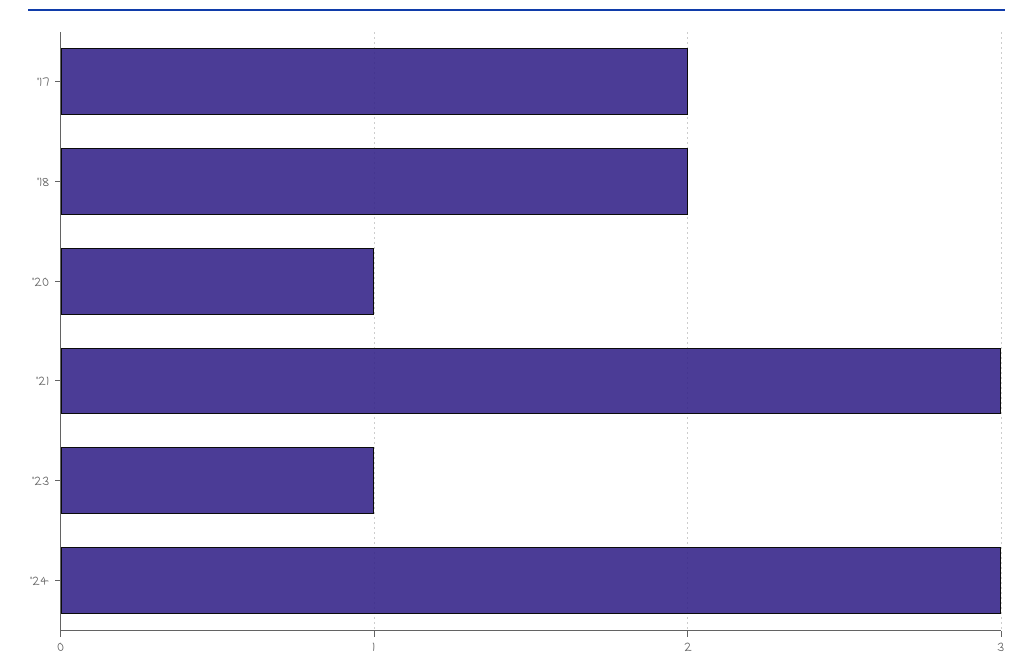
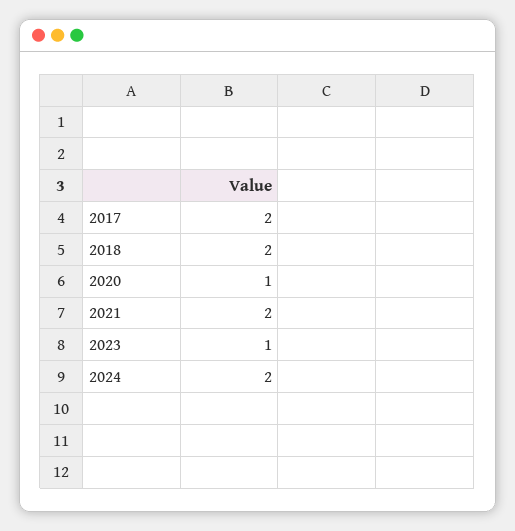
  {
    "'17": 2,
    "'18": 2,
    "'20": 1,
-   "'21": 3,
+   "'21": 2,
    "'23": 1,
-   "'24": 3
+   "'24": 2
  }

